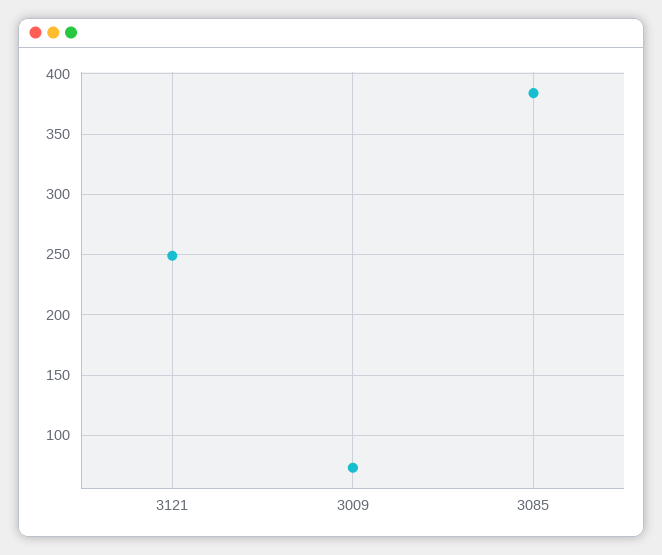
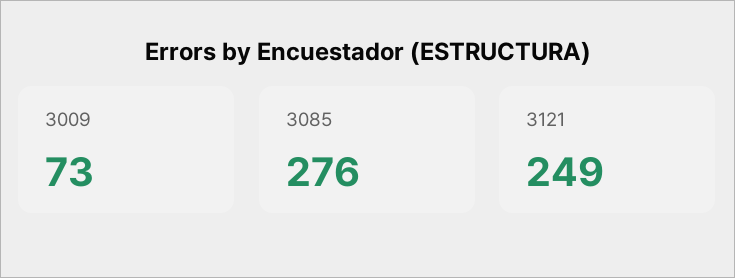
  {
    "3121": 249,
    "3009": 73,
-   "3085": 385
+   "3085": 276
  }

